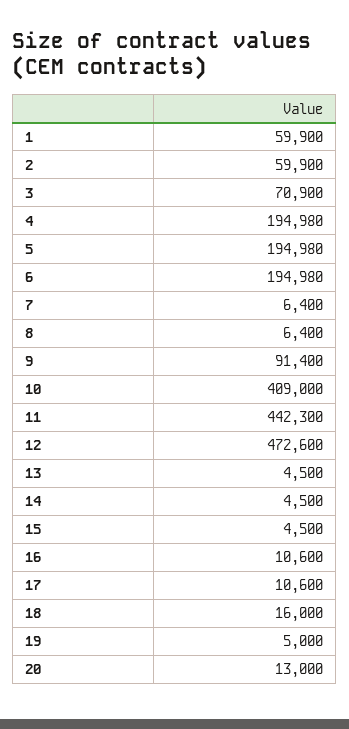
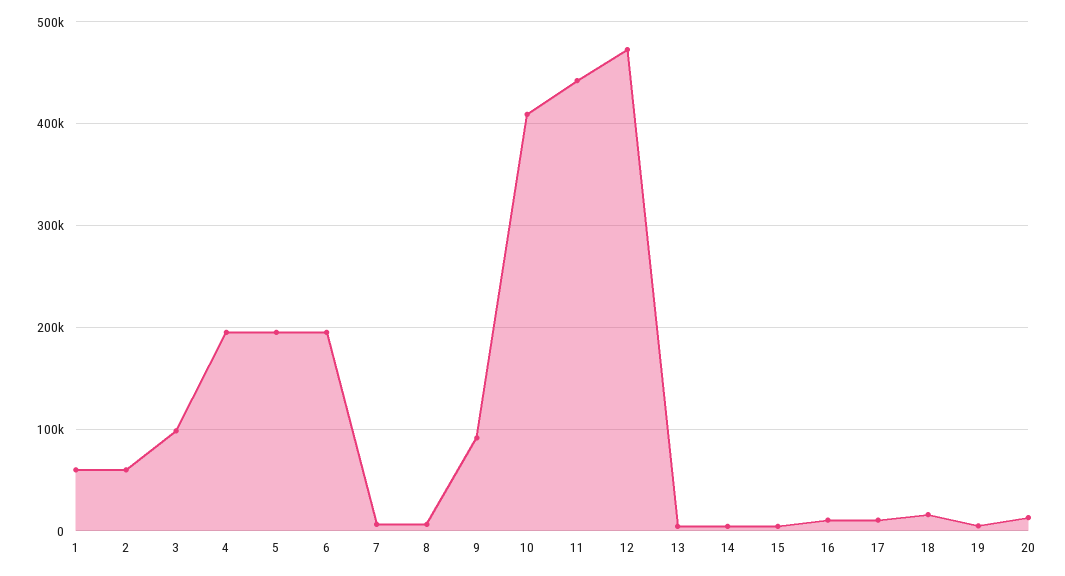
  {
    "1": 59900,
    "2": 59900,
-   "3": 70900,
+   "3": 100000,
    "4": 194980,
    "5": 194980,
    "6": 194980,
    "7": 6400,
    "8": 6400,
    "9": 91400,
    "10": 409000,
    "11": 442300,
    "12": 472600,
    "13": 4500,
    "14": 4500,
    "15": 4500,
    "16": 10600,
    "17": 10600,
    "18": 16000,
    "19": 5000,
    "20": 13000
  }

